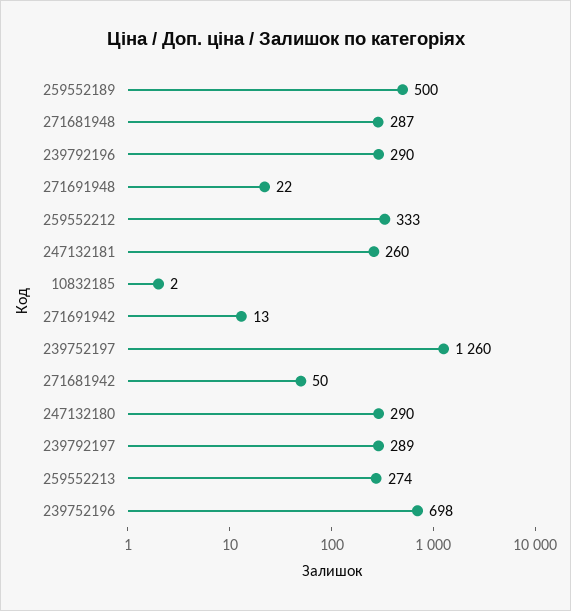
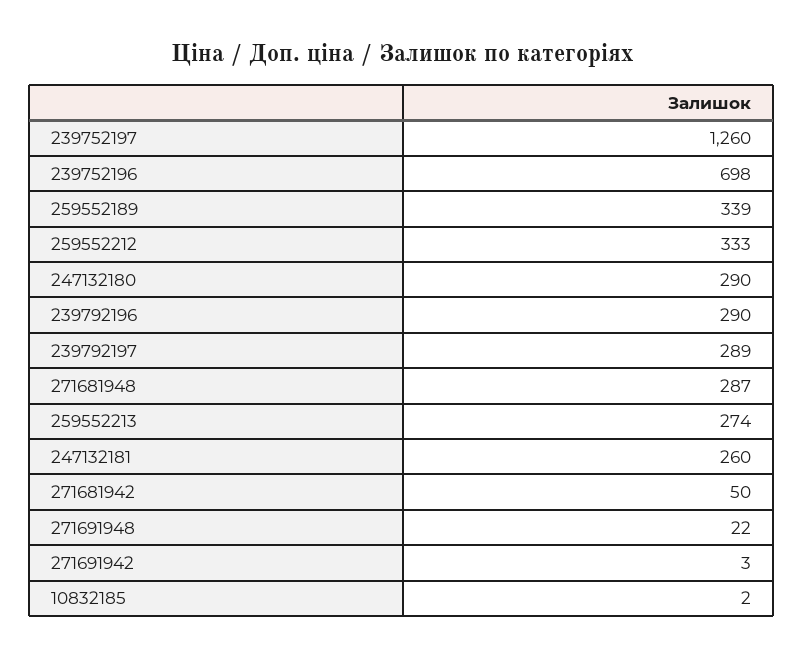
  {
-   "259552189": 500,
+   "259552189": 339,
    "271681948": 287,
    "239792196": 290,
    "271691948": 22,
    "259552212": 333,
    "247132181": 260,
    "10832185": 2,
-   "271691942": 13,
+   "271691942": 3,
    "239752197": 1260,
    "271681942": 50,
    "247132180": 290,
    "239792197": 289,
    "259552213": 274,
    "239752196": 698
  }

